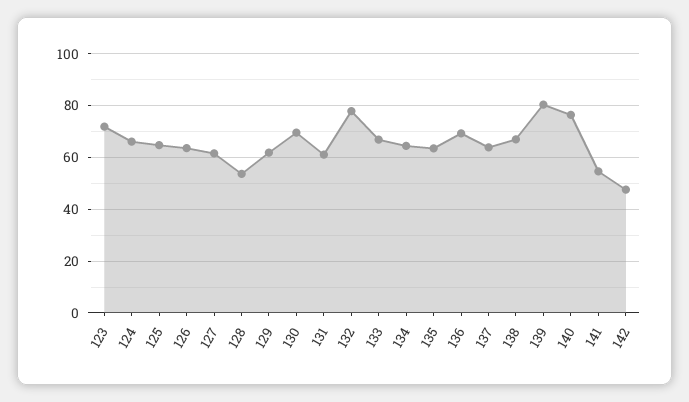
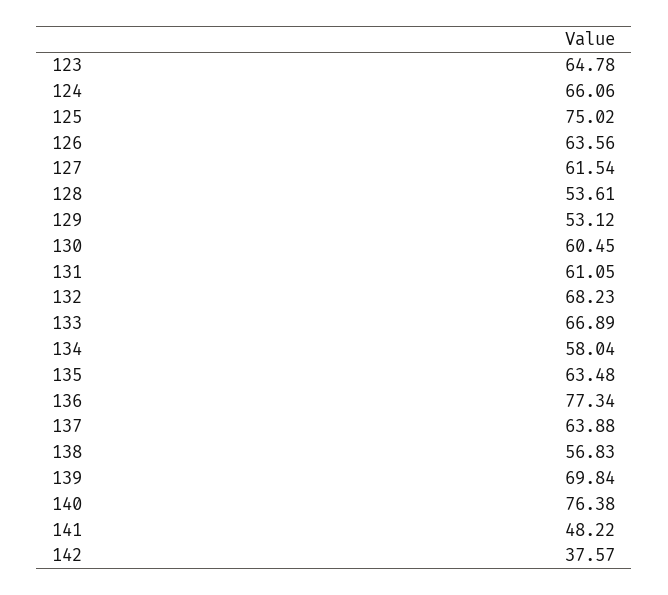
  {
-   "123": 72.5,
+   "123": 64.78,
    "124": 66.06,
-   "125": 65,
+   "125": 75.02,
    "126": 63.56,
    "127": 61.54,
    "128": 53.61,
-   "129": 62.5,
+   "129": 53.12,
-   "130": 70,
+   "130": 60.45,
    "131": 61.05,
-   "132": 77.5,
+   "132": 68.23,
    "133": 66.89,
-   "134": 65,
+   "134": 58.04,
    "135": 63.48,
-   "136": 70,
+   "136": 77.34,
    "137": 63.88,
-   "138": 67.5,
+   "138": 56.83,
-   "139": 80,
+   "139": 69.84,
    "140": 76.38,
-   "141": 55,
+   "141": 48.22,
-   "142": 47.5
+   "142": 37.57
  }

